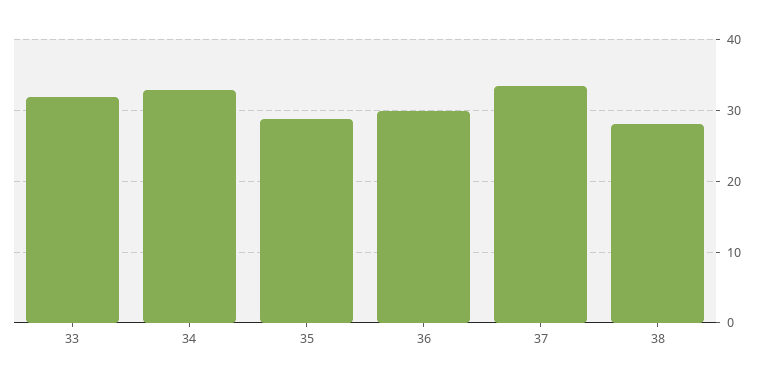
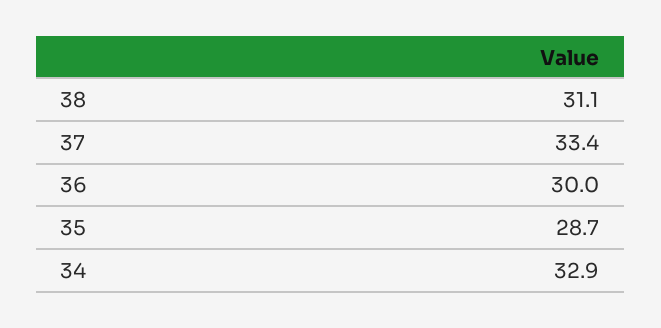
  {
-   "33": 32,
    "34": 32.9,
    "35": 28.7,
    "36": 30,
    "37": 33.4,
-   "38": 28
+   "38": 31.1
  }

